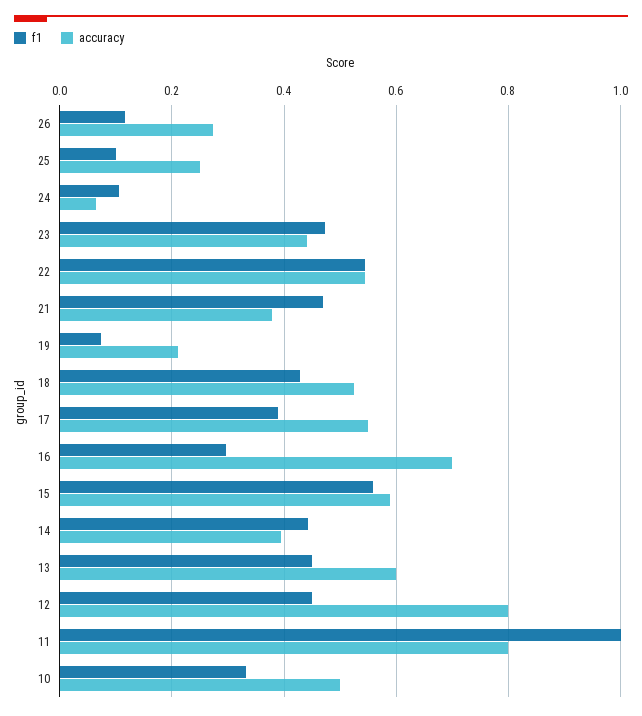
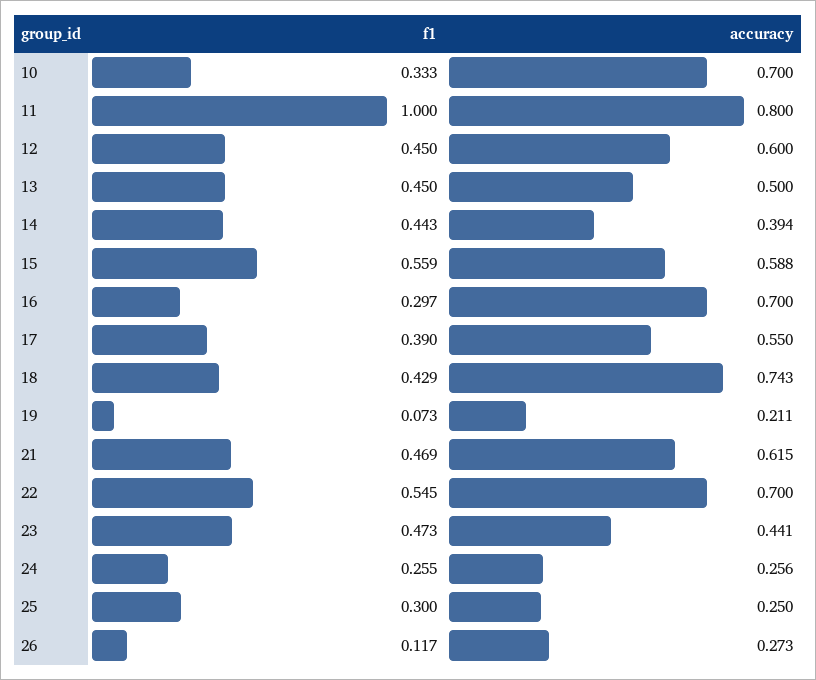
  {
    "f1": {
      "26": 0.117,
-     "25": 0.1,
+     "25": 0.3,
-     "24": 0.1,
+     "24": 0.255,
      "23": 0.473,
      "22": 0.545,
      "21": 0.469,
      "19": 0.073,
      "18": 0.429,
      "17": 0.39,
      "16": 0.297,
      "15": 0.559,
      "14": 0.443,
      "13": 0.45,
      "12": 0.45,
      "11": 1,
      "10": 0.333
    },
    "accuracy": {
      "26": 0.273,
      "25": 0.25,
-     "24": 0.06,
+     "24": 0.256,
      "23": 0.441,
-     "22": 0.54,
+     "22": 0.7,
-     "21": 0.38,
+     "21": 0.615,
      "19": 0.211,
-     "18": 0.52,
+     "18": 0.743,
      "17": 0.55,
      "16": 0.7,
      "15": 0.588,
      "14": 0.394,
-     "13": 0.6,
+     "13": 0.5,
-     "12": 0.8,
+     "12": 0.6,
      "11": 0.8,
-     "10": 0.5
+     "10": 0.7
    }
  }

